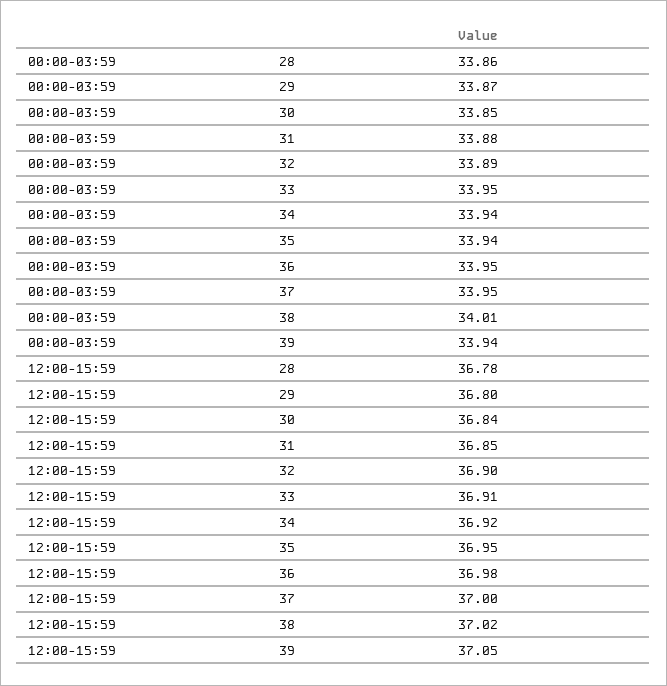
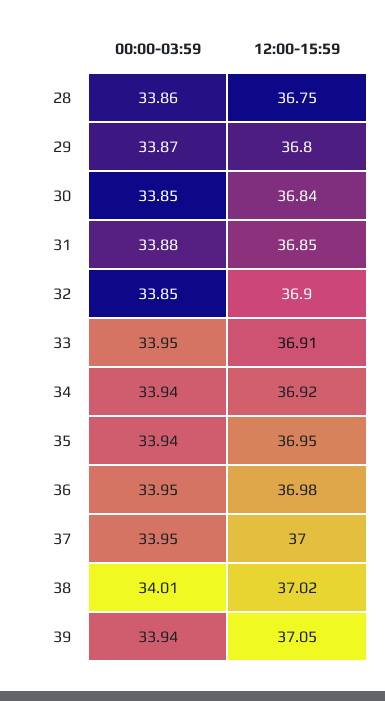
  {
    "00:00-03:59": {
      "28": 33.86,
      "29": 33.87,
      "30": 33.85,
      "31": 33.88,
-     "32": 33.89,
+     "32": 33.85,
      "33": 33.95,
      "34": 33.94,
      "35": 33.94,
      "36": 33.95,
      "37": 33.95,
      "38": 34.01,
      "39": 33.94
    },
    "12:00-15:59": {
-     "28": 36.78,
+     "28": 36.75,
      "29": 36.8,
      "30": 36.84,
      "31": 36.85,
      "32": 36.9,
      "33": 36.91,
      "34": 36.92,
      "35": 36.95,
      "36": 36.98,
      "37": 37,
      "38": 37.02,
      "39": 37.05
    }
  }

